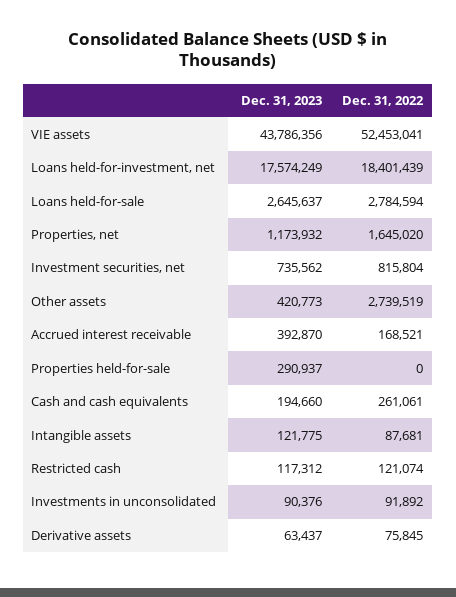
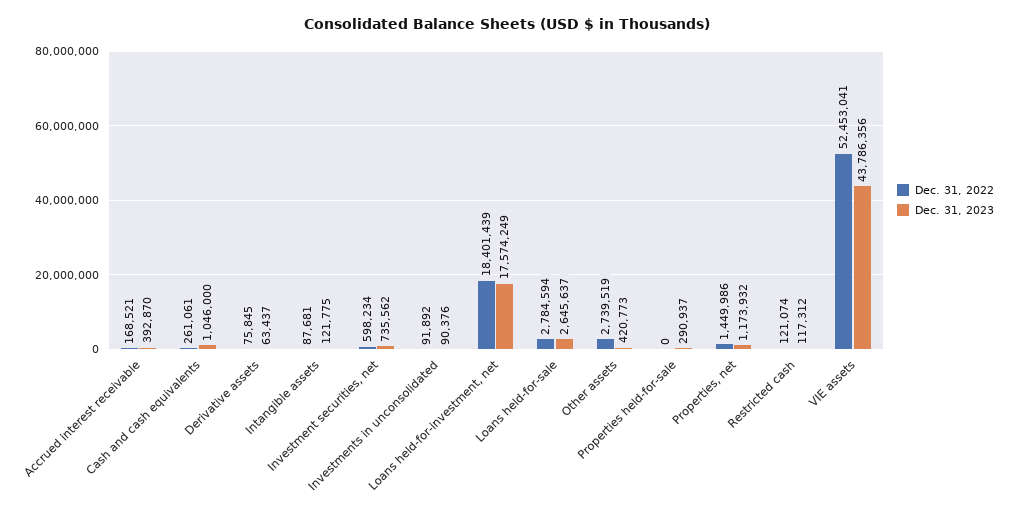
  {
    "Dec. 31, 2023": {
      "VIE assets": 43786356,
      "Loans held-for-investment, net": 17574249,
      "Loans held-for-sale": 2645637,
      "Properties, net": 1173932,
      "Investment securities, net": 735562,
      "Other assets": 420773,
      "Accrued interest receivable": 392870,
      "Properties held-for-sale": 290937,
-     "Cash and cash equivalents": 194660,
+     "Cash and cash equivalents": 1046000,
      "Intangible assets": 121775,
      "Restricted cash": 117312,
      "Investments in unconsolidated": 90376,
      "Derivative assets": 63437
    },
    "Dec. 31, 2022": {
      "VIE assets": 52453041,
      "Loans held-for-investment, net": 18401439,
      "Loans held-for-sale": 2784594,
-     "Properties, net": 1645020,
+     "Properties, net": 1449986,
-     "Investment securities, net": 815804,
+     "Investment securities, net": 598234,
      "Other assets": 2739519,
      "Accrued interest receivable": 168521,
      "Properties held-for-sale": 0,
      "Cash and cash equivalents": 261061,
      "Intangible assets": 87681,
      "Restricted cash": 121074,
      "Investments in unconsolidated": 91892,
      "Derivative assets": 75845
    }
  }

